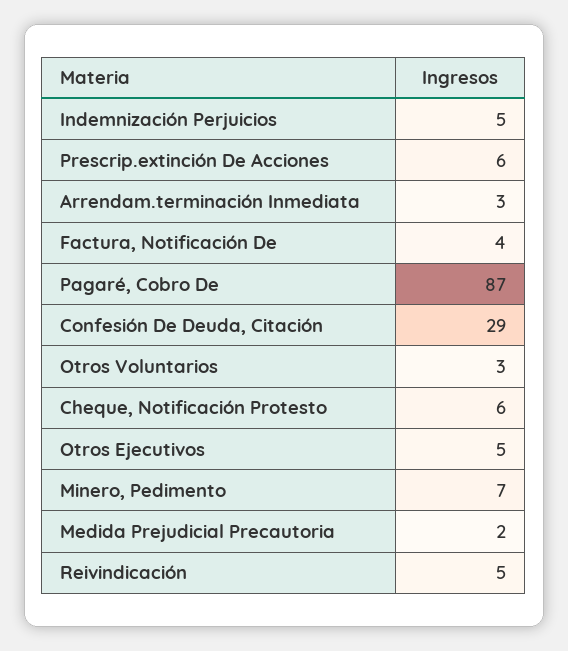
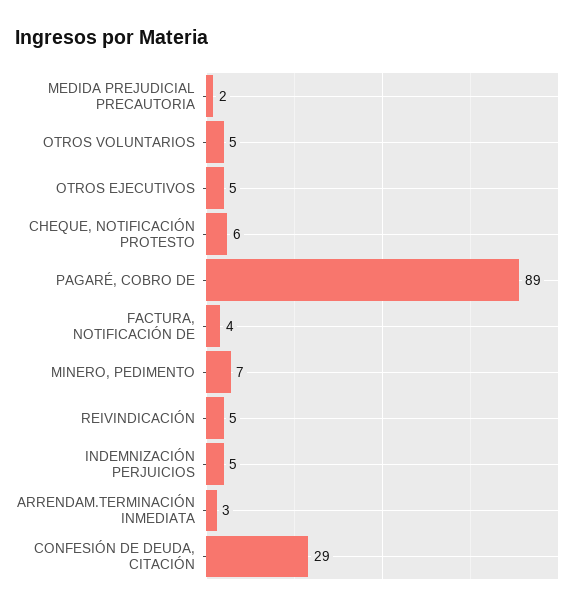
  {
    "Indemnización Perjuicios": 5,
-   "Prescrip.extinción De Acciones": 6,
    "Arrendam.terminación Inmediata": 3,
    "Factura, Notificación De": 4,
-   "Pagaré, Cobro De": 87,
+   "Pagaré, Cobro De": 89,
    "Confesión De Deuda, Citación": 29,
-   "Otros Voluntarios": 3,
+   "Otros Voluntarios": 5,
    "Cheque, Notificación Protesto": 6,
    "Otros Ejecutivos": 5,
    "Minero, Pedimento": 7,
    "Medida Prejudicial Precautoria": 2,
    "Reivindicación": 5
  }

